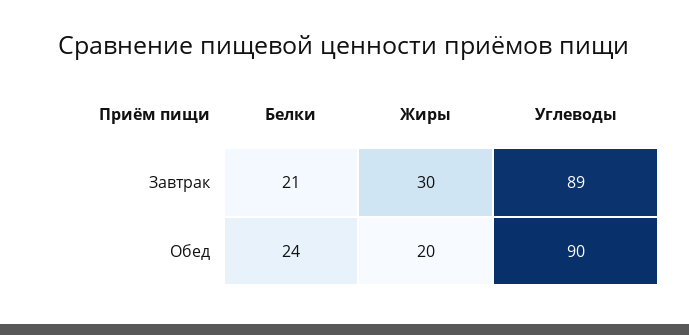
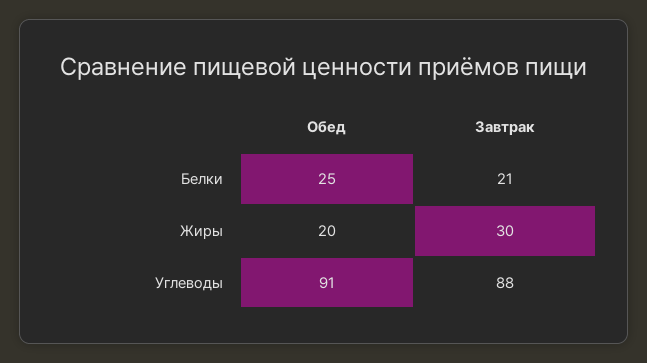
  {
    "Белки": {
      "Завтрак": 21,
-     "Обед": 24
+     "Обед": 25
    },
    "Жиры": {
      "Завтрак": 30,
      "Обед": 20
    },
    "Углеводы": {
-     "Завтрак": 89,
+     "Завтрак": 88,
-     "Обед": 90
+     "Обед": 91
    }
  }

